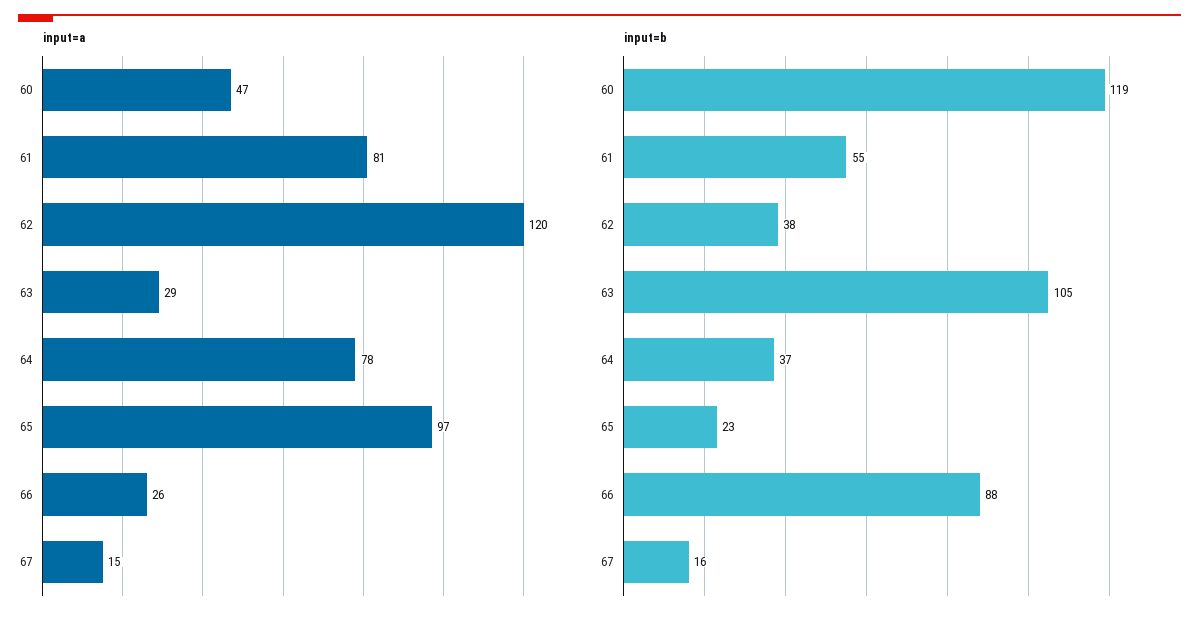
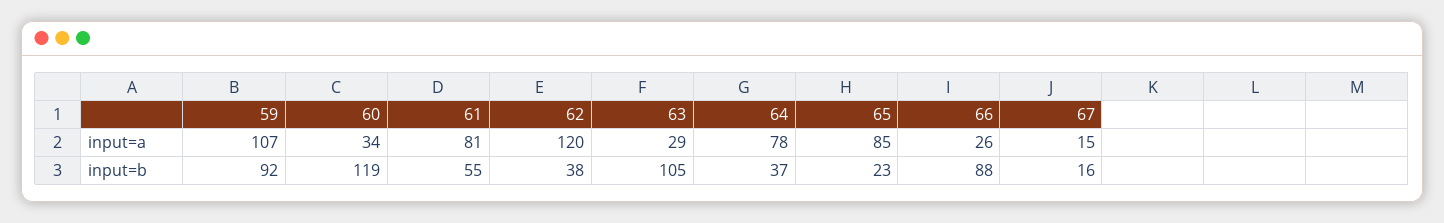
  {
    "input=a": {
-     "60": 47,
+     "60": 34,
      "61": 81,
      "62": 120,
      "63": 29,
      "64": 78,
-     "65": 97,
+     "65": 85,
      "66": 26,
-     "67": 15
+     "67": 15,
+     "59": 107
    },
    "input=b": {
      "60": 119,
      "61": 55,
      "62": 38,
      "63": 105,
      "64": 37,
      "65": 23,
      "66": 88,
-     "67": 16
+     "67": 16,
+     "59": 92
    }
  }

